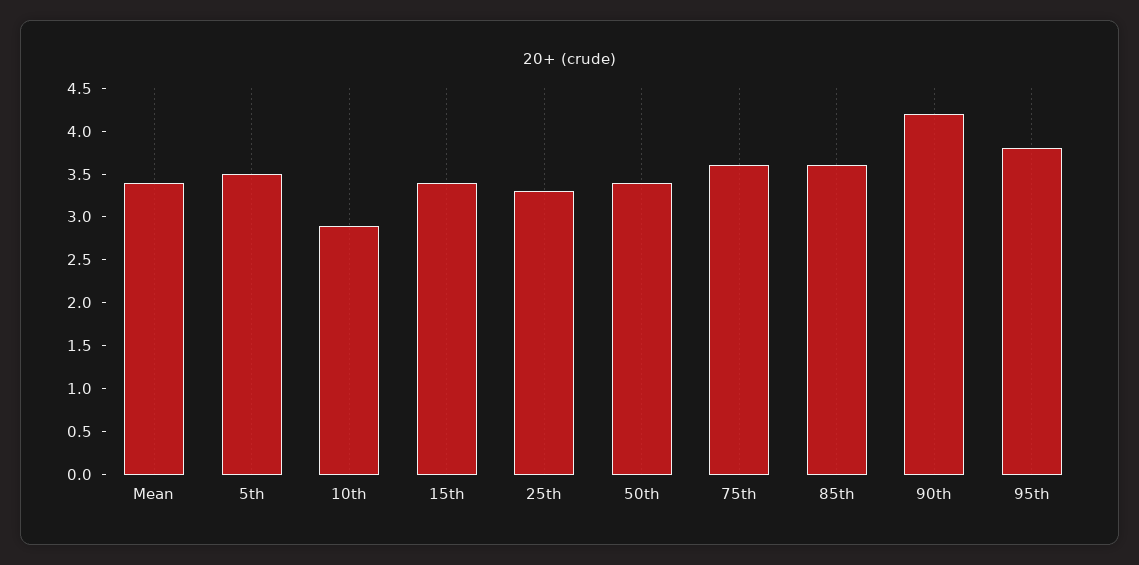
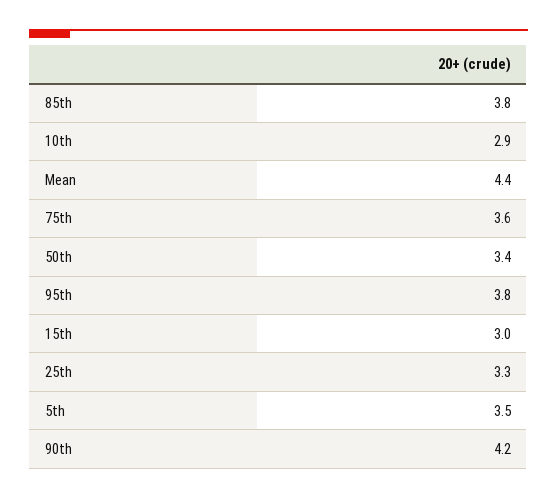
  {
-   "Mean": 3.4,
+   "Mean": 4.4,
    "5th": 3.5,
    "10th": 2.9,
-   "15th": 3.4,
+   "15th": 3,
    "25th": 3.3,
    "50th": 3.4,
    "75th": 3.6,
-   "85th": 3.6,
+   "85th": 3.8,
    "90th": 4.2,
    "95th": 3.8
  }

